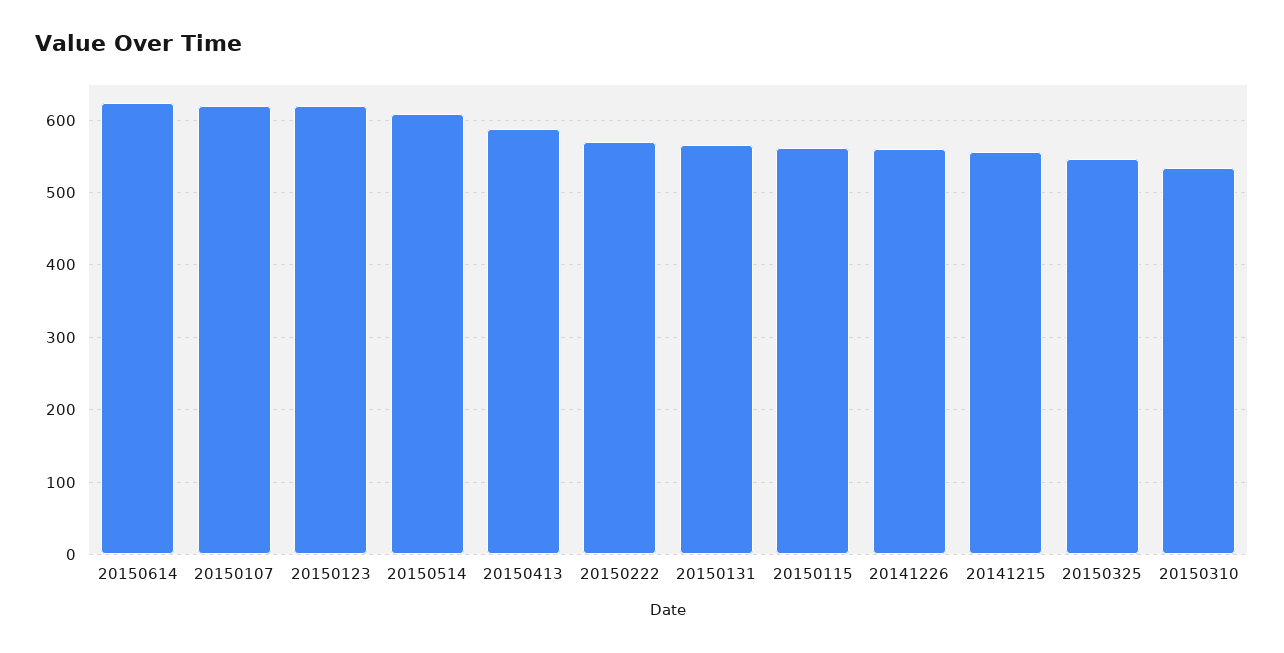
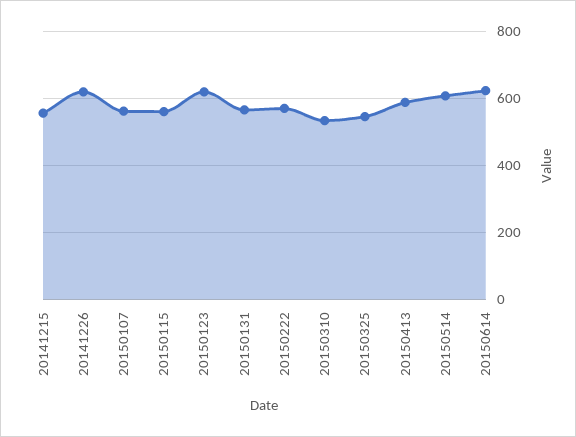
  {
    "20150614": 620,
-   "20150107": 620,
+   "20150107": 560,
    "20150123": 620,
    "20150514": 610,
    "20150413": 590,
    "20150222": 570,
    "20150131": 570,
    "20150115": 560,
-   "20141226": 560,
+   "20141226": 620,
    "20141215": 560,
    "20150325": 550,
    "20150310": 530
  }

